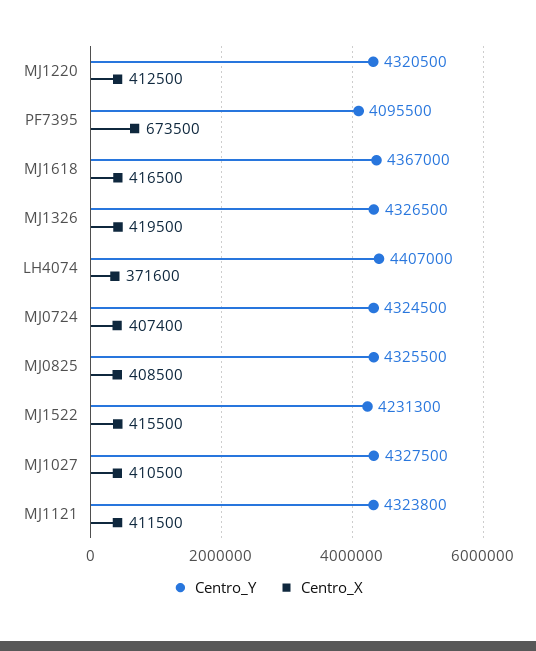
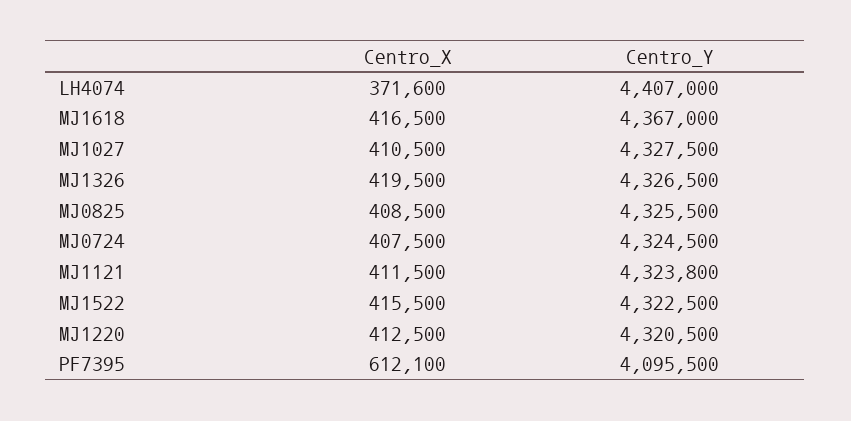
  {
    "Centro_Y": {
      "MJ1220": 4320500,
      "PF7395": 4095500,
      "MJ1618": 4367000,
      "MJ1326": 4326500,
      "LH4074": 4407000,
      "MJ0724": 4324500,
      "MJ0825": 4325500,
-     "MJ1522": 4231300,
+     "MJ1522": 4322500,
      "MJ1027": 4327500,
      "MJ1121": 4323800
    },
    "Centro_X": {
      "MJ1220": 412500,
-     "PF7395": 673500,
+     "PF7395": 612100,
      "MJ1618": 416500,
      "MJ1326": 419500,
      "LH4074": 371600,
-     "MJ0724": 407400,
+     "MJ0724": 407500,
      "MJ0825": 408500,
      "MJ1522": 415500,
      "MJ1027": 410500,
      "MJ1121": 411500
    }
  }

